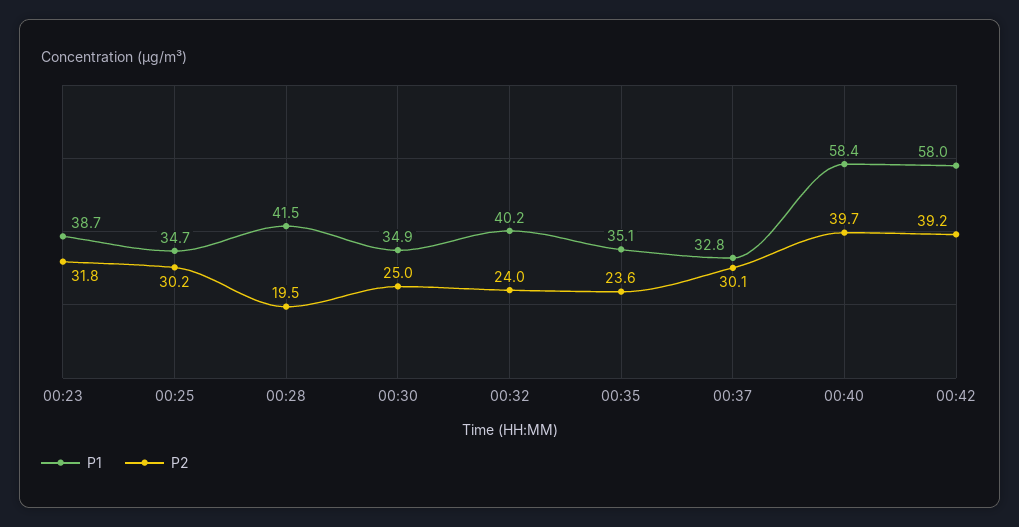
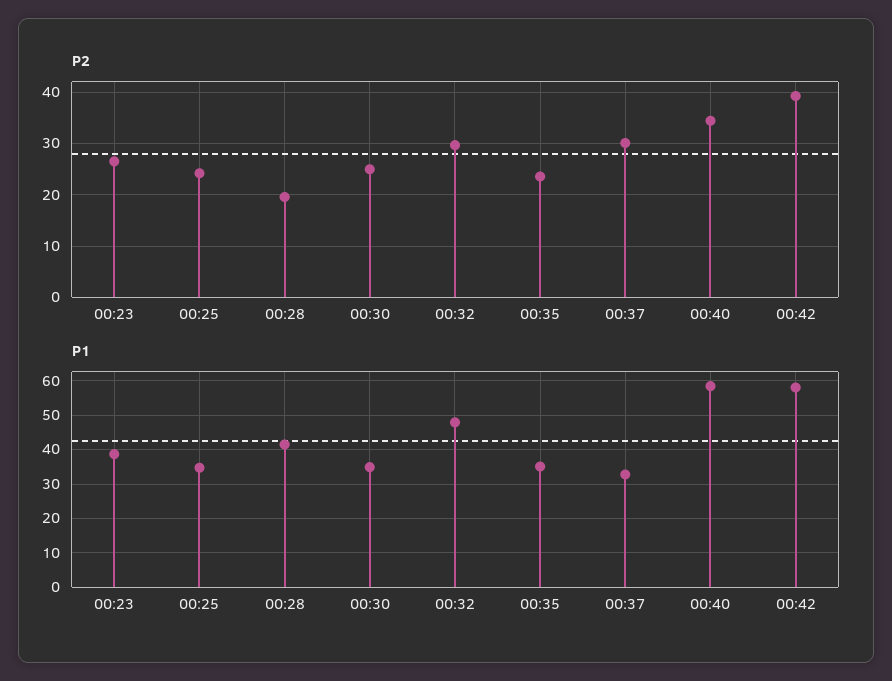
  {
    "P1": {
      "00:23": 38.7,
      "00:25": 34.7,
      "00:28": 41.5,
      "00:30": 34.9,
-     "00:32": 40.2,
+     "00:32": 48,
      "00:35": 35.1,
      "00:37": 32.8,
      "00:40": 58.4,
      "00:42": 58
    },
    "P2": {
-     "00:23": 31.8,
+     "00:23": 26,
-     "00:25": 30.2,
+     "00:25": 24,
      "00:28": 19.5,
      "00:30": 25,
-     "00:32": 24,
+     "00:32": 30,
      "00:35": 23.6,
      "00:37": 30.1,
-     "00:40": 39.7,
+     "00:40": 34,
      "00:42": 39.2
    }
  }

